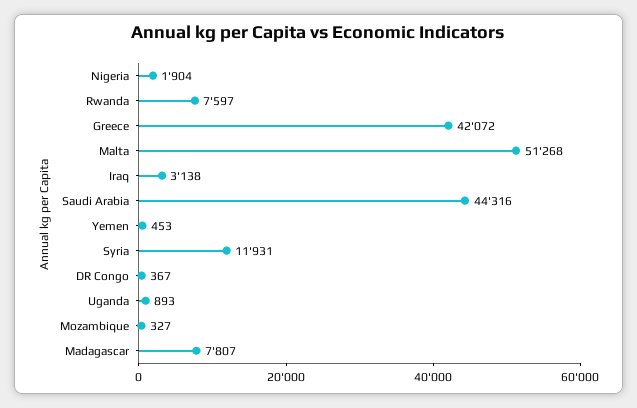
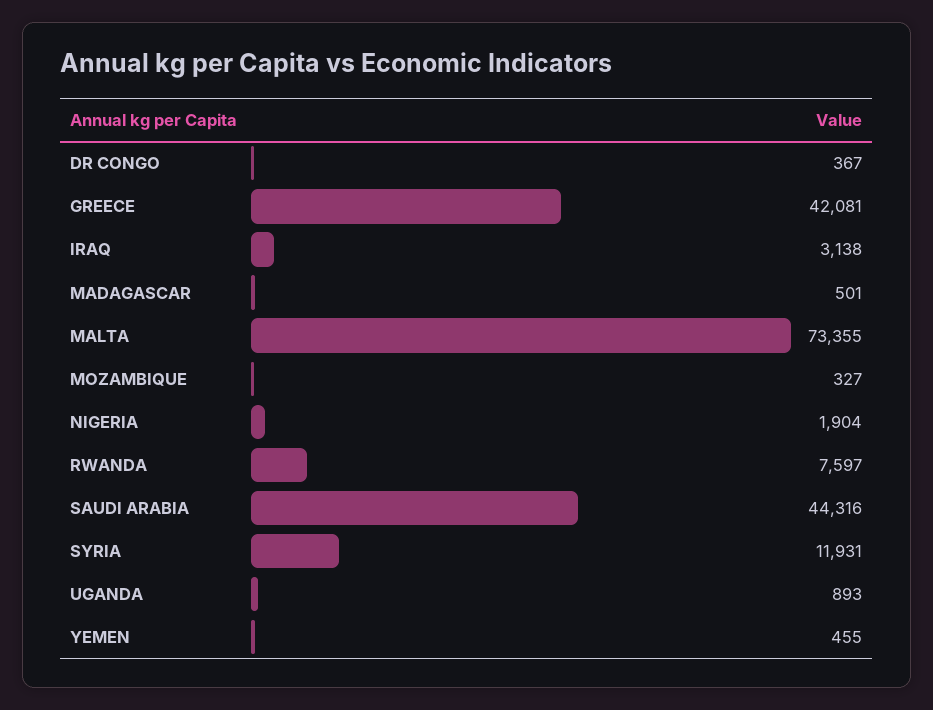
  {
    "Nigeria": 1904,
    "Rwanda": 7597,
-   "Greece": 42072,
+   "Greece": 42081,
-   "Malta": 51268,
+   "Malta": 73355,
    "Iraq": 3138,
    "Saudi Arabia": 44316,
-   "Yemen": 453,
+   "Yemen": 455,
    "Syria": 11931,
    "DR Congo": 367,
    "Uganda": 893,
    "Mozambique": 327,
-   "Madagascar": 7807
+   "Madagascar": 501
  }

